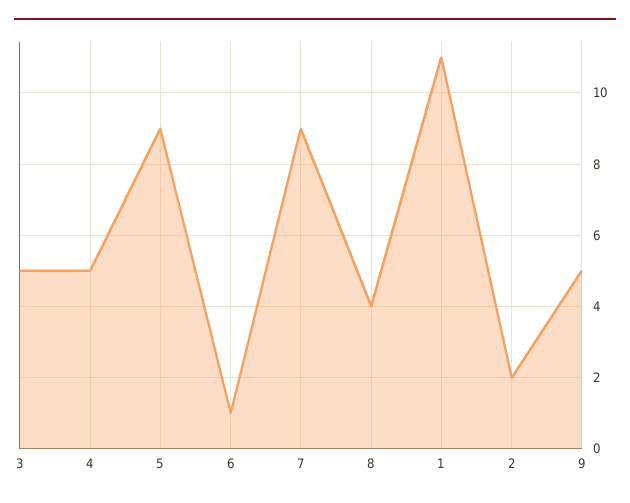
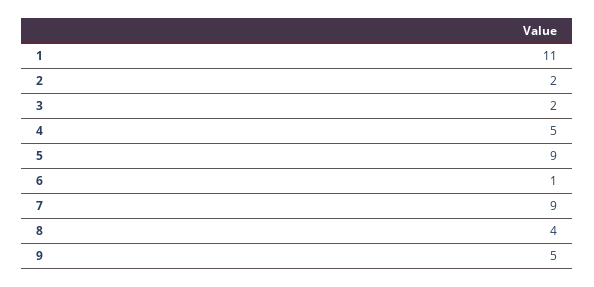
  {
-   "3": 5,
+   "3": 2,
    "4": 5,
    "5": 9,
    "6": 1,
    "7": 9,
    "8": 4,
    "1": 11,
    "2": 2,
    "9": 5
  }

